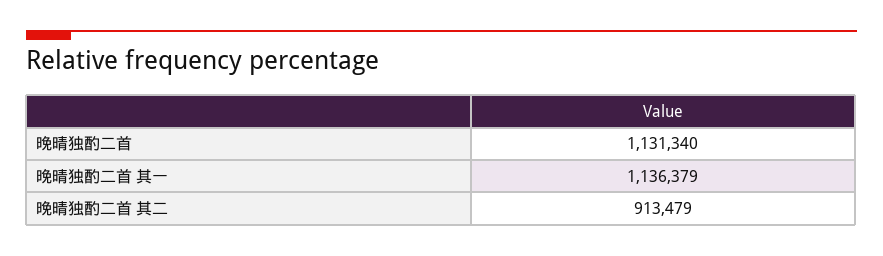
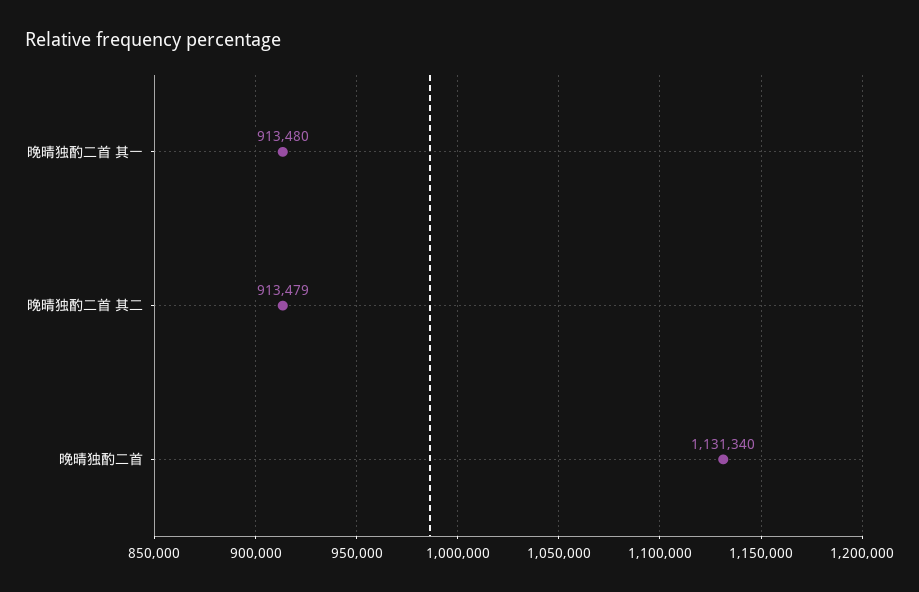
  {
    "晚晴独酌二首": 1131340,
-   "晚晴独酌二首 其一": 1136379,
+   "晚晴独酌二首 其一": 913480,
    "晚晴独酌二首 其二": 913479
  }

